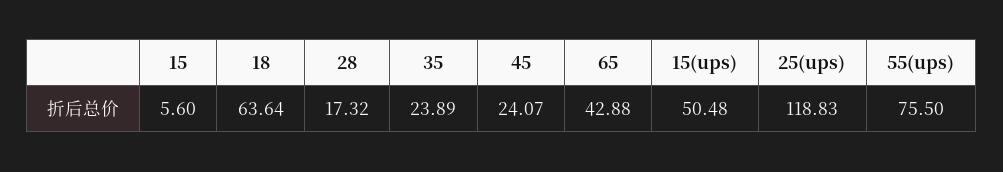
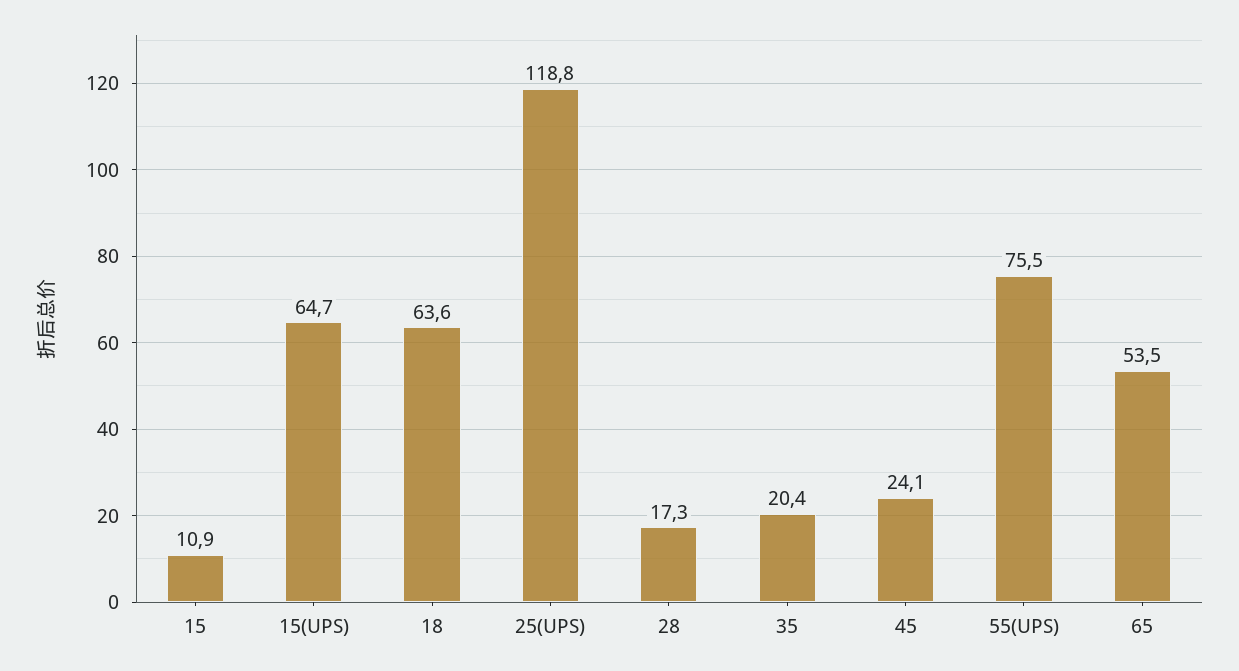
  {
-   "15": 5.6,
+   "15": 10.9,
    "18": 63.64,
    "28": 17.32,
-   "35": 23.89,
+   "35": 20.4,
    "45": 24.07,
-   "65": 42.88,
+   "65": 53.5,
-   "15(ups)": 50.48,
+   "15(ups)": 64.7,
    "25(ups)": 118.83,
    "55(ups)": 75.5
  }

